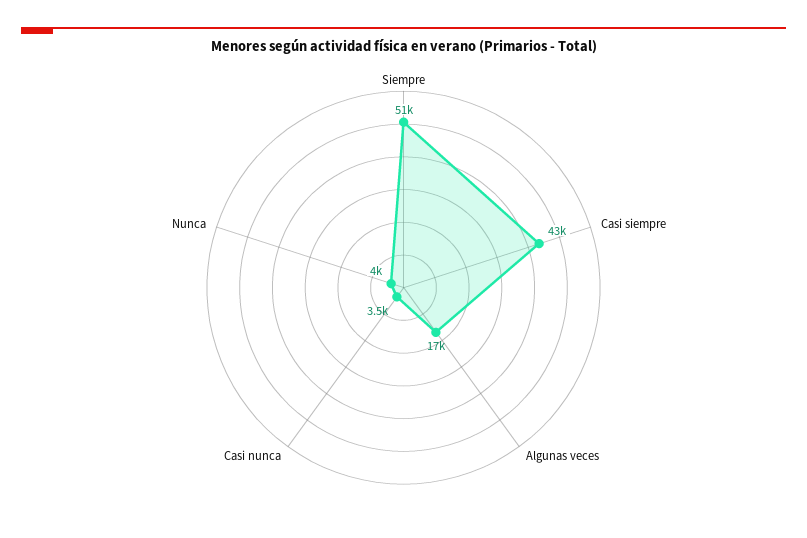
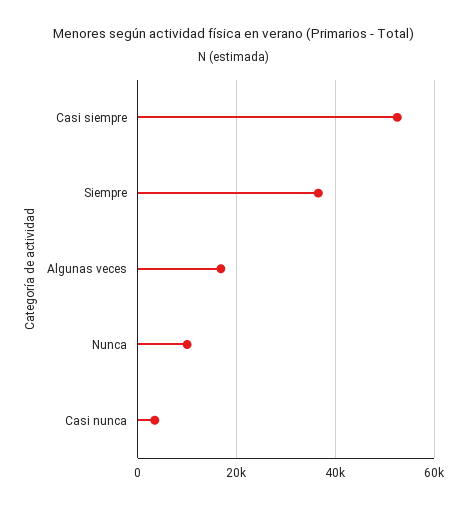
  {
-   "Siempre": 51000,
+   "Siempre": 36000,
-   "Casi siempre": 43000,
+   "Casi siempre": 52000,
    "Algunas veces": 17000,
    "Casi nunca": 3500,
-   "Nunca": 4000
+   "Nunca": 10000
  }

